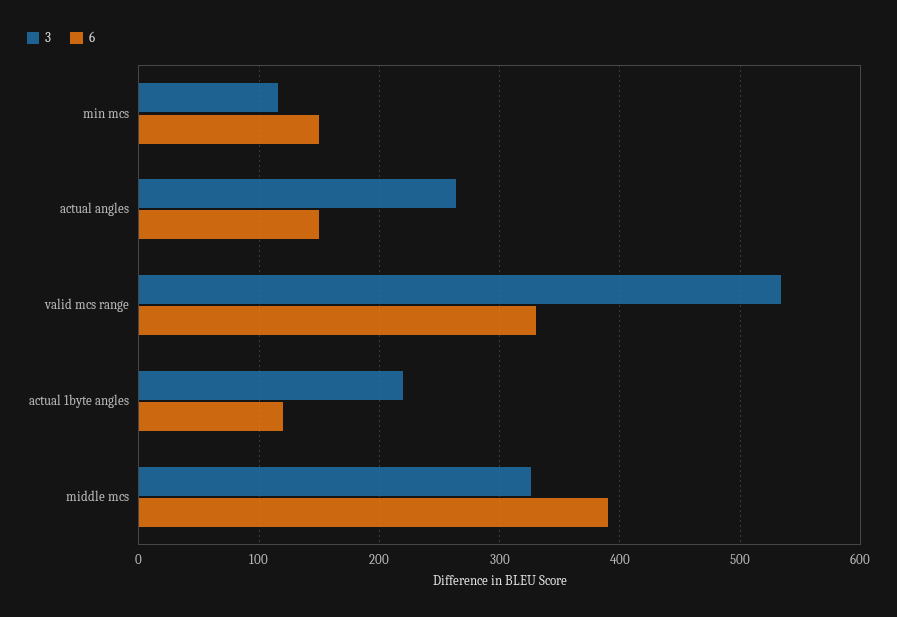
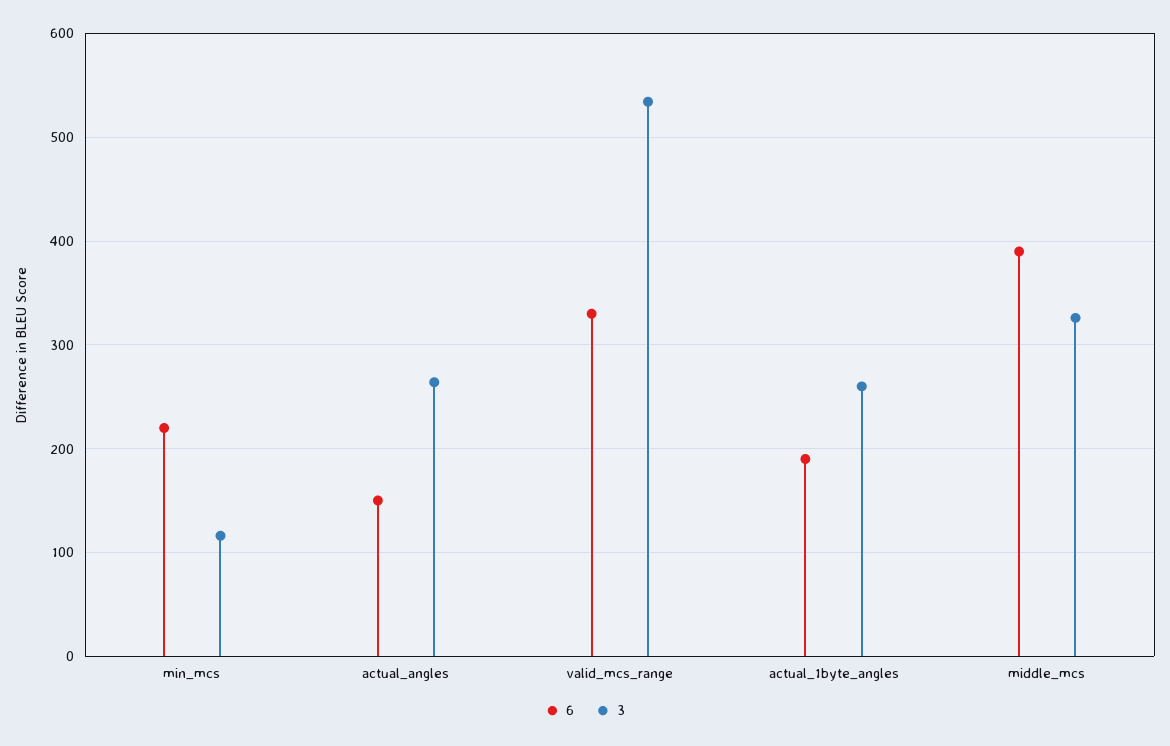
  {
    "3": {
      "min mcs": 120,
      "actual angles": 260,
      "valid mcs range": 530,
-     "actual 1byte angles": 220,
+     "actual 1byte angles": 260,
      "middle mcs": 330
    },
    "6": {
-     "min mcs": 150,
+     "min mcs": 220,
      "actual angles": 150,
      "valid mcs range": 330,
-     "actual 1byte angles": 120,
+     "actual 1byte angles": 190,
      "middle mcs": 390
    }
  }

